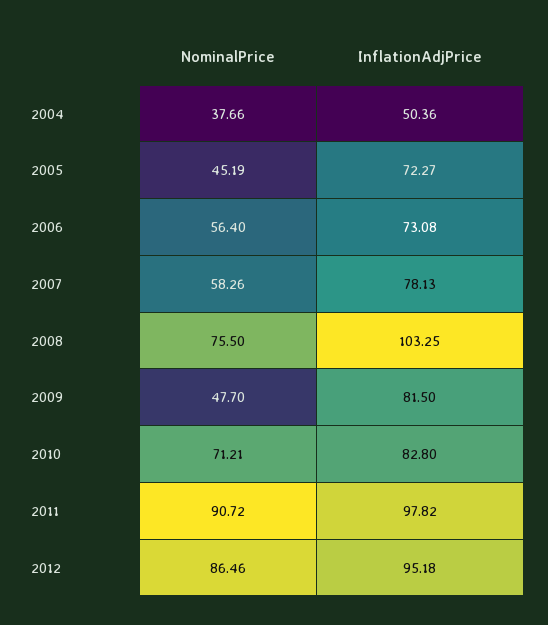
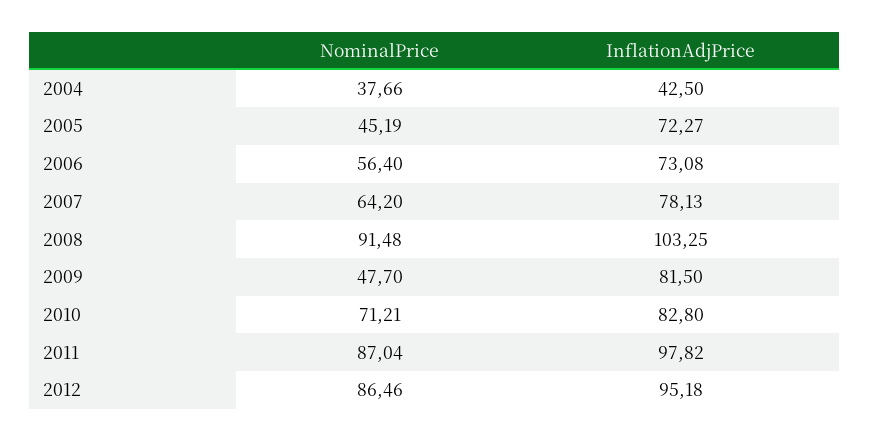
  {
    "NominalPrice": {
      "2004": 37.66,
      "2005": 45.19,
      "2006": 56.4,
-     "2007": 58.26,
+     "2007": 64.2,
-     "2008": 75.5,
+     "2008": 91.48,
      "2009": 47.7,
      "2010": 71.21,
-     "2011": 90.72,
+     "2011": 87.04,
      "2012": 86.46
    },
    "InflationAdjPrice": {
-     "2004": 50.36,
+     "2004": 42.5,
      "2005": 72.27,
      "2006": 73.08,
      "2007": 78.13,
      "2008": 103.25,
      "2009": 81.5,
      "2010": 82.8,
      "2011": 97.82,
      "2012": 95.18
    }
  }

